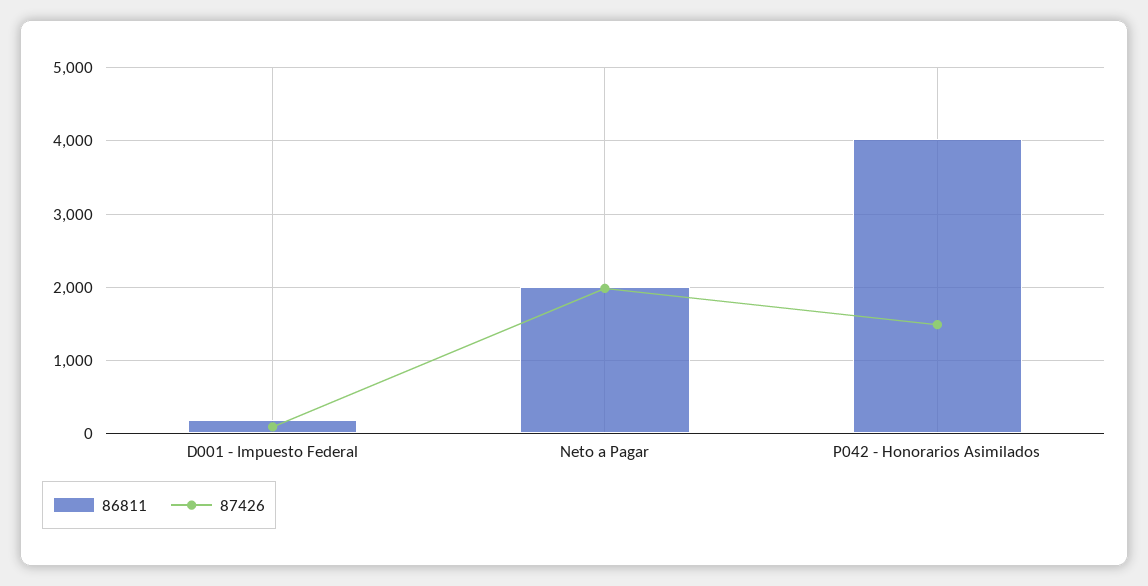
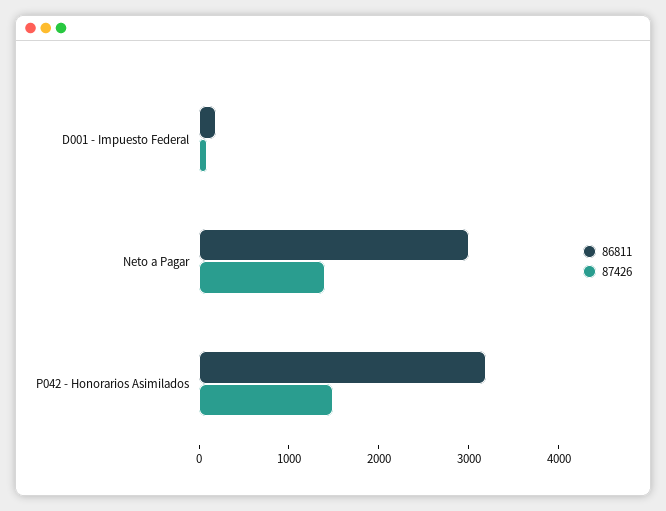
  {
    "86811": {
      "D001 - Impuesto Federal": 200,
-     "Neto a Pagar": 2000,
+     "Neto a Pagar": 3000,
-     "P042 - Honorarios Asimilados": 4000
+     "P042 - Honorarios Asimilados": 3200
    },
    "87426": {
      "D001 - Impuesto Federal": 100,
-     "Neto a Pagar": 2000,
+     "Neto a Pagar": 1400,
      "P042 - Honorarios Asimilados": 1500
    }
  }

